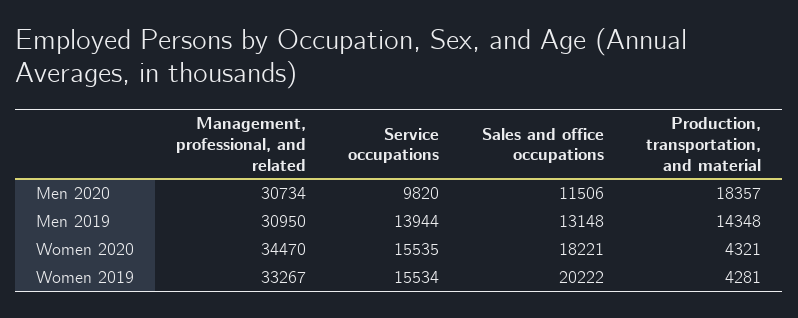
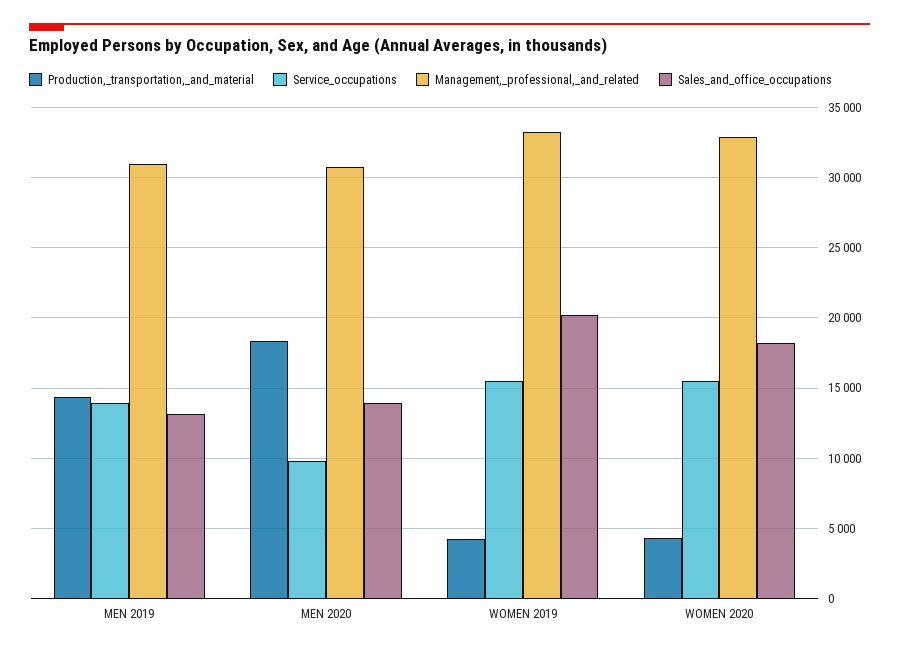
  {
    "Management, professional, and related": {
      "Men 2020": 30734,
      "Men 2019": 30950,
-     "Women 2020": 34470,
+     "Women 2020": 33000,
      "Women 2019": 33267
    },
    "Service occupations": {
      "Men 2020": 9820,
      "Men 2019": 13944,
      "Women 2020": 15535,
      "Women 2019": 15534
    },
    "Sales and office occupations": {
-     "Men 2020": 11506,
+     "Men 2020": 14000,
      "Men 2019": 13148,
      "Women 2020": 18221,
      "Women 2019": 20222
    },
    "Production, transportation, and material": {
      "Men 2020": 18357,
      "Men 2019": 14348,
      "Women 2020": 4321,
      "Women 2019": 4281
    }
  }

